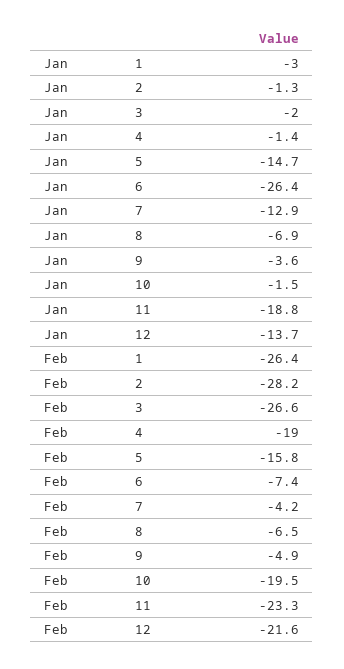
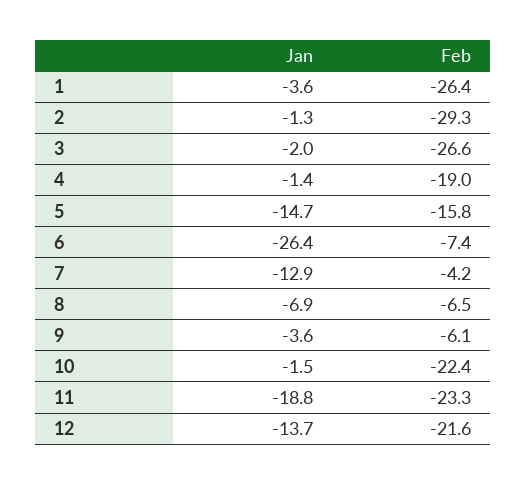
  {
    "Jan": {
-     "1": -3,
+     "1": -3.6,
      "2": -1.3,
      "3": -2,
      "4": -1.4,
      "5": -14.7,
      "6": -26.4,
      "7": -12.9,
      "8": -6.9,
      "9": -3.6,
      "10": -1.5,
      "11": -18.8,
      "12": -13.7
    },
    "Feb": {
      "1": -26.4,
-     "2": -28.2,
+     "2": -29.3,
      "3": -26.6,
      "4": -19,
      "5": -15.8,
      "6": -7.4,
      "7": -4.2,
      "8": -6.5,
-     "9": -4.9,
+     "9": -6.1,
-     "10": -19.5,
+     "10": -22.4,
      "11": -23.3,
      "12": -21.6
    }
  }

